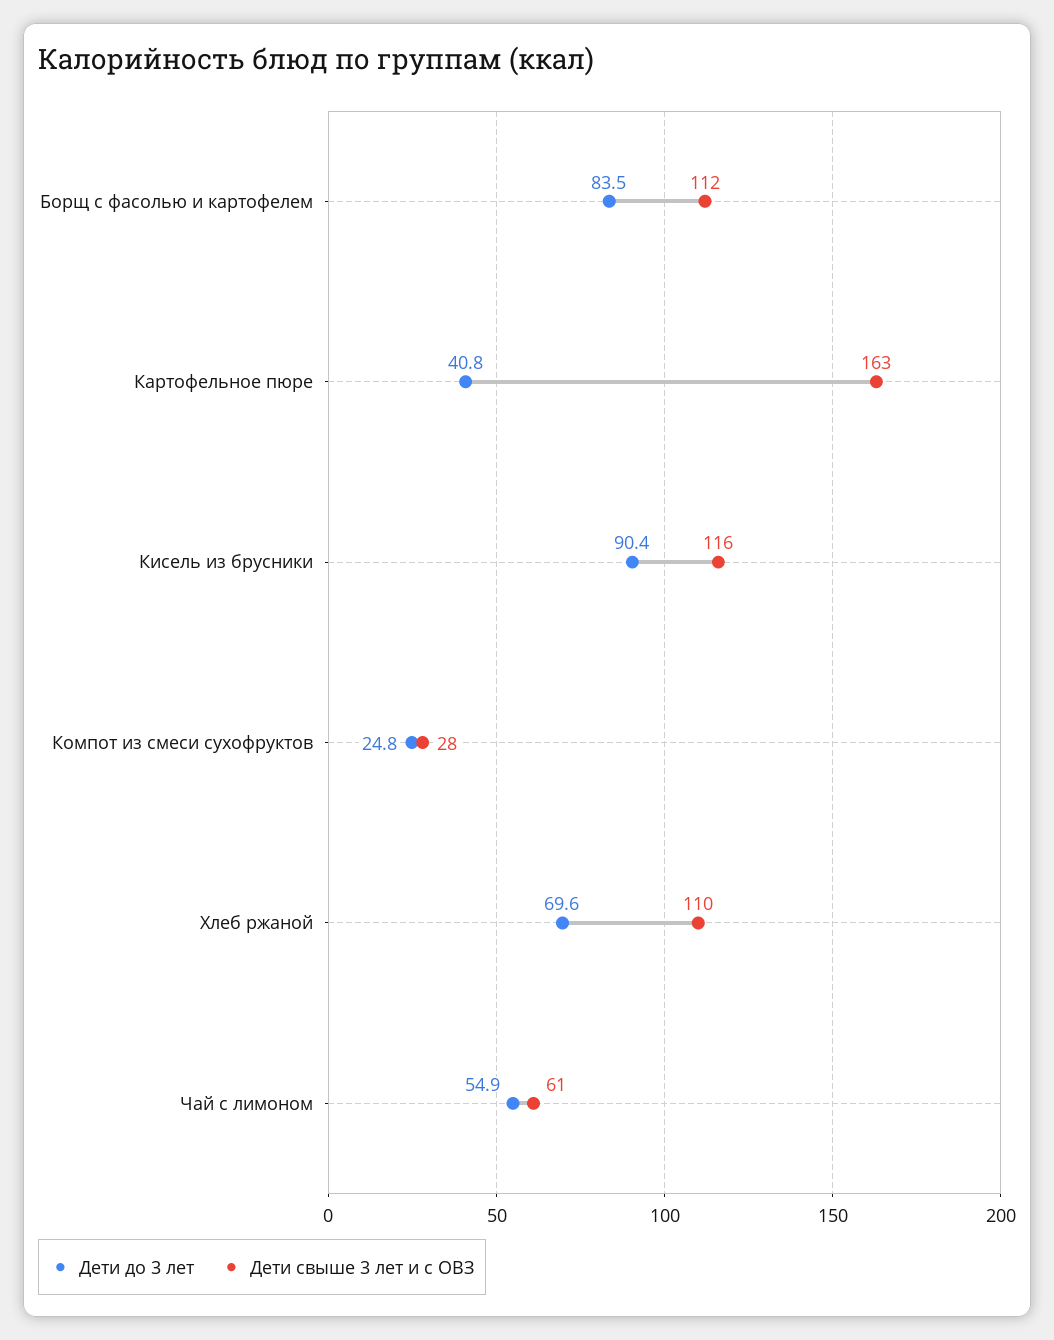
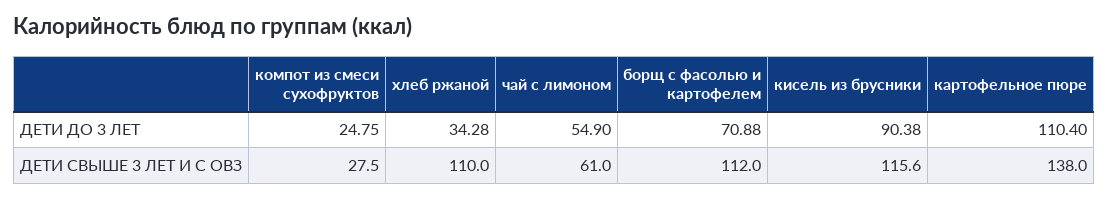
  {
    "Дети до 3 лет": {
-     "Борщ с фасолью и картофелем": 83.5,
+     "Борщ с фасолью и картофелем": 70.88,
-     "Картофельное пюре": 40.8,
+     "Картофельное пюре": 110.4,
      "Кисель из брусники": 90.38,
      "Компот из смеси сухофруктов": 24.75,
-     "Хлеб ржаной": 69.6,
+     "Хлеб ржаной": 34.28,
      "Чай с лимоном": 54.9
    },
    "Дети свыше 3 лет и с ОВЗ": {
      "Борщ с фасолью и картофелем": 112,
-     "Картофельное пюре": 163,
+     "Картофельное пюре": 138,
      "Кисель из брусники": 115.6,
      "Компот из смеси сухофруктов": 27.5,
      "Хлеб ржаной": 110,
      "Чай с лимоном": 61
    }
  }

